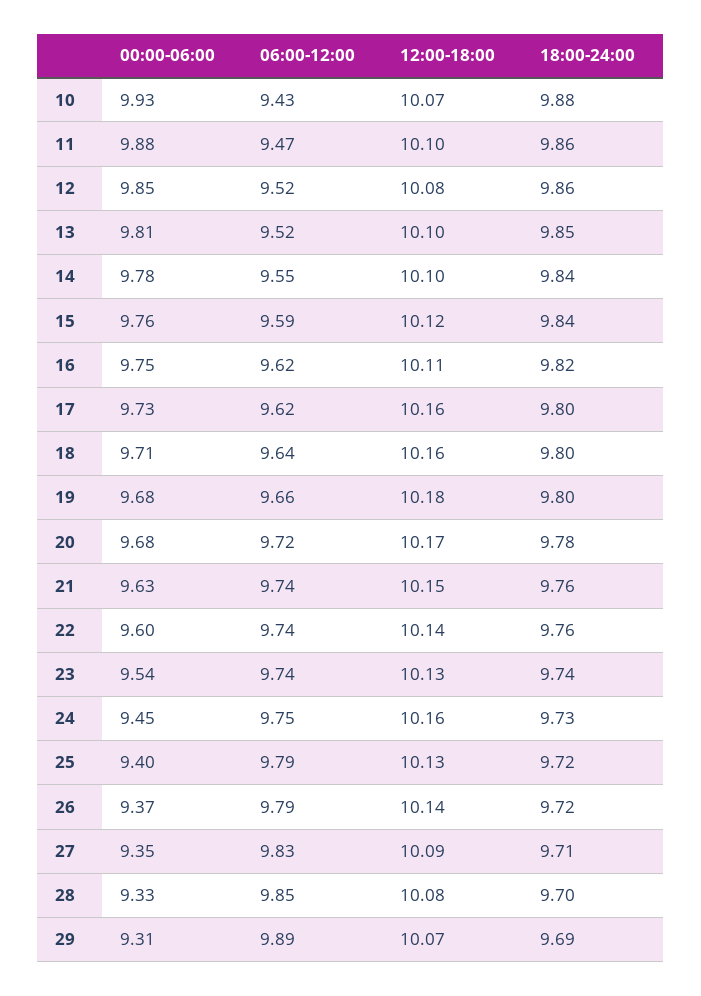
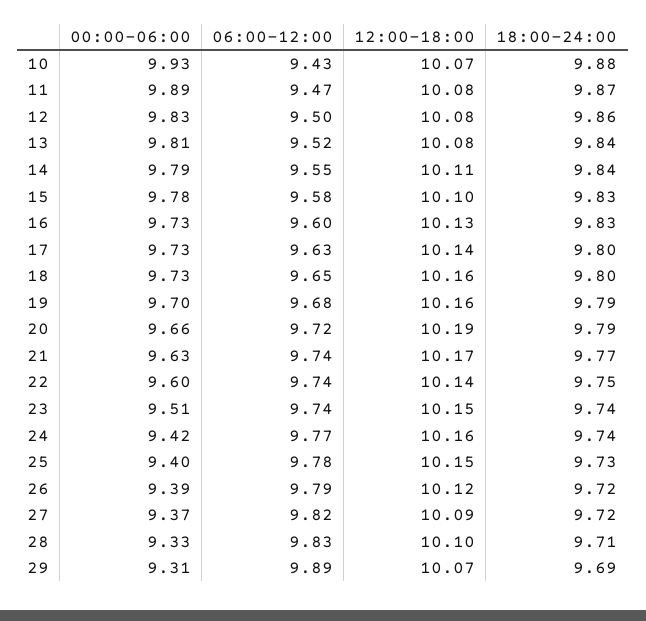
  {
    "00:00-06:00": {
      "10": 9.93,
-     "11": 9.88,
+     "11": 9.89,
-     "12": 9.85,
+     "12": 9.83,
      "13": 9.81,
-     "14": 9.78,
+     "14": 9.79,
-     "15": 9.76,
+     "15": 9.78,
-     "16": 9.75,
+     "16": 9.73,
      "17": 9.73,
-     "18": 9.71,
+     "18": 9.73,
-     "19": 9.68,
+     "19": 9.7,
-     "20": 9.68,
+     "20": 9.66,
      "21": 9.63,
      "22": 9.6,
-     "23": 9.54,
+     "23": 9.51,
-     "24": 9.45,
+     "24": 9.42,
      "25": 9.4,
-     "26": 9.37,
+     "26": 9.39,
-     "27": 9.35,
+     "27": 9.37,
      "28": 9.33,
      "29": 9.31
    },
    "06:00-12:00": {
      "10": 9.43,
      "11": 9.47,
-     "12": 9.52,
+     "12": 9.5,
      "13": 9.52,
      "14": 9.55,
-     "15": 9.59,
+     "15": 9.58,
-     "16": 9.62,
+     "16": 9.6,
-     "17": 9.62,
+     "17": 9.63,
-     "18": 9.64,
+     "18": 9.65,
-     "19": 9.66,
+     "19": 9.68,
      "20": 9.72,
      "21": 9.74,
      "22": 9.74,
      "23": 9.74,
-     "24": 9.75,
+     "24": 9.77,
-     "25": 9.79,
+     "25": 9.78,
      "26": 9.79,
-     "27": 9.83,
+     "27": 9.82,
-     "28": 9.85,
+     "28": 9.83,
      "29": 9.89
    },
    "12:00-18:00": {
      "10": 10.07,
-     "11": 10.1,
+     "11": 10.08,
      "12": 10.08,
-     "13": 10.1,
+     "13": 10.08,
-     "14": 10.1,
+     "14": 10.11,
-     "15": 10.12,
+     "15": 10.1,
-     "16": 10.11,
+     "16": 10.13,
-     "17": 10.16,
+     "17": 10.14,
      "18": 10.16,
-     "19": 10.18,
+     "19": 10.16,
-     "20": 10.17,
+     "20": 10.19,
-     "21": 10.15,
+     "21": 10.17,
      "22": 10.14,
-     "23": 10.13,
+     "23": 10.15,
      "24": 10.16,
-     "25": 10.13,
+     "25": 10.15,
-     "26": 10.14,
+     "26": 10.12,
      "27": 10.09,
-     "28": 10.08,
+     "28": 10.1,
      "29": 10.07
    },
    "18:00-24:00": {
      "10": 9.88,
-     "11": 9.86,
+     "11": 9.87,
      "12": 9.86,
-     "13": 9.85,
+     "13": 9.84,
      "14": 9.84,
-     "15": 9.84,
+     "15": 9.83,
-     "16": 9.82,
+     "16": 9.83,
      "17": 9.8,
      "18": 9.8,
-     "19": 9.8,
+     "19": 9.79,
-     "20": 9.78,
+     "20": 9.79,
-     "21": 9.76,
+     "21": 9.77,
-     "22": 9.76,
+     "22": 9.75,
      "23": 9.74,
-     "24": 9.73,
+     "24": 9.74,
-     "25": 9.72,
+     "25": 9.73,
      "26": 9.72,
-     "27": 9.71,
+     "27": 9.72,
-     "28": 9.7,
+     "28": 9.71,
      "29": 9.69
    }
  }

